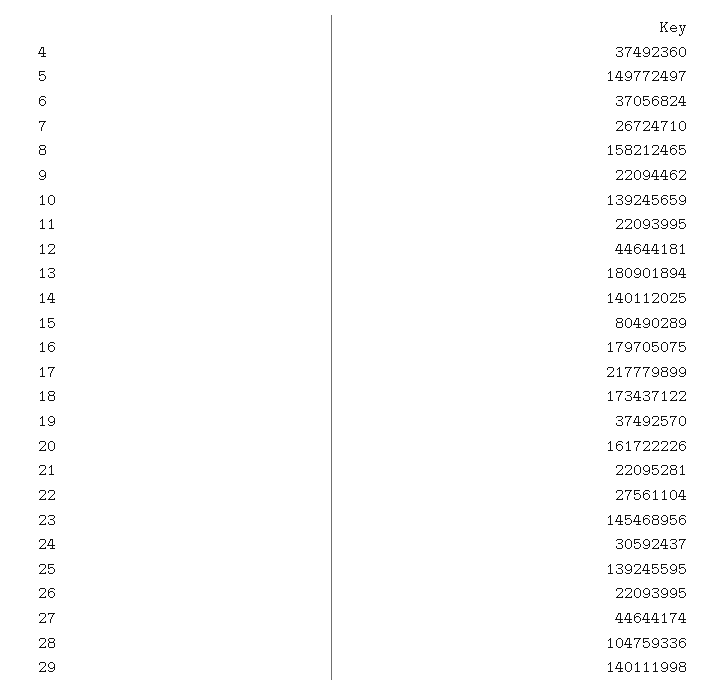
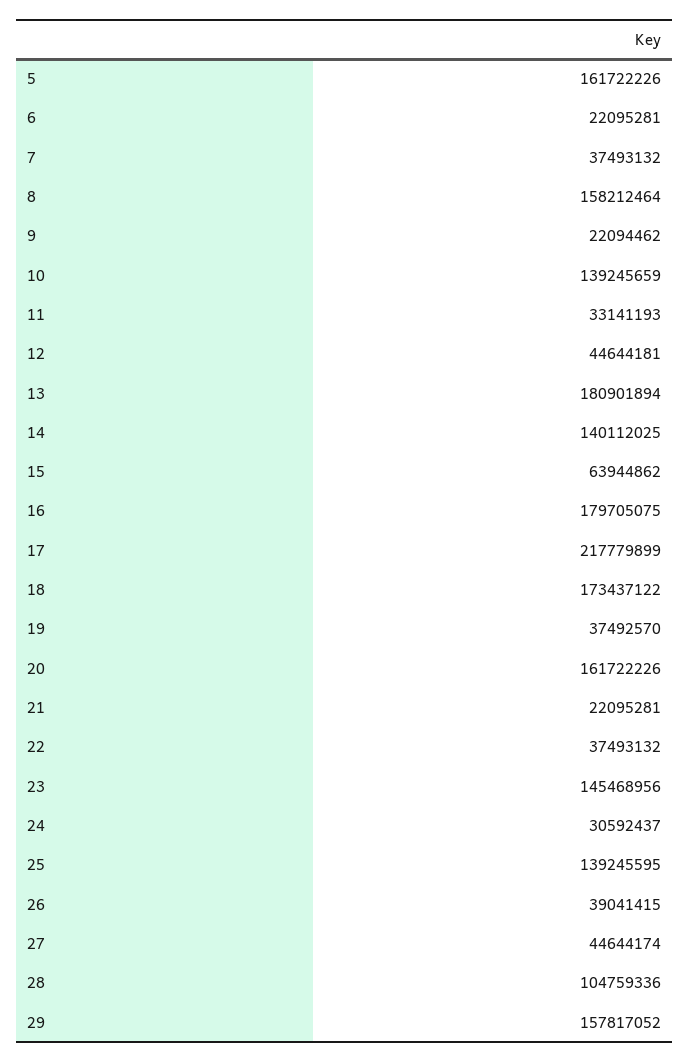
  {
-   "4": 37492360,
-   "5": 149772497,
+   "5": 161722226,
-   "6": 37056824,
+   "6": 22095281,
-   "7": 26724710,
+   "7": 37493132,
-   "8": 158212465,
+   "8": 158212464,
    "9": 22094462,
    "10": 139245659,
-   "11": 22093995,
+   "11": 33141193,
    "12": 44644181,
    "13": 180901894,
    "14": 140112025,
-   "15": 80490289,
+   "15": 63944862,
    "16": 179705075,
    "17": 217779899,
    "18": 173437122,
    "19": 37492570,
    "20": 161722226,
    "21": 22095281,
-   "22": 27561104,
+   "22": 37493132,
    "23": 145468956,
    "24": 30592437,
    "25": 139245595,
-   "26": 22093995,
+   "26": 39041415,
    "27": 44644174,
    "28": 104759336,
-   "29": 140111998
+   "29": 157817052
  }

